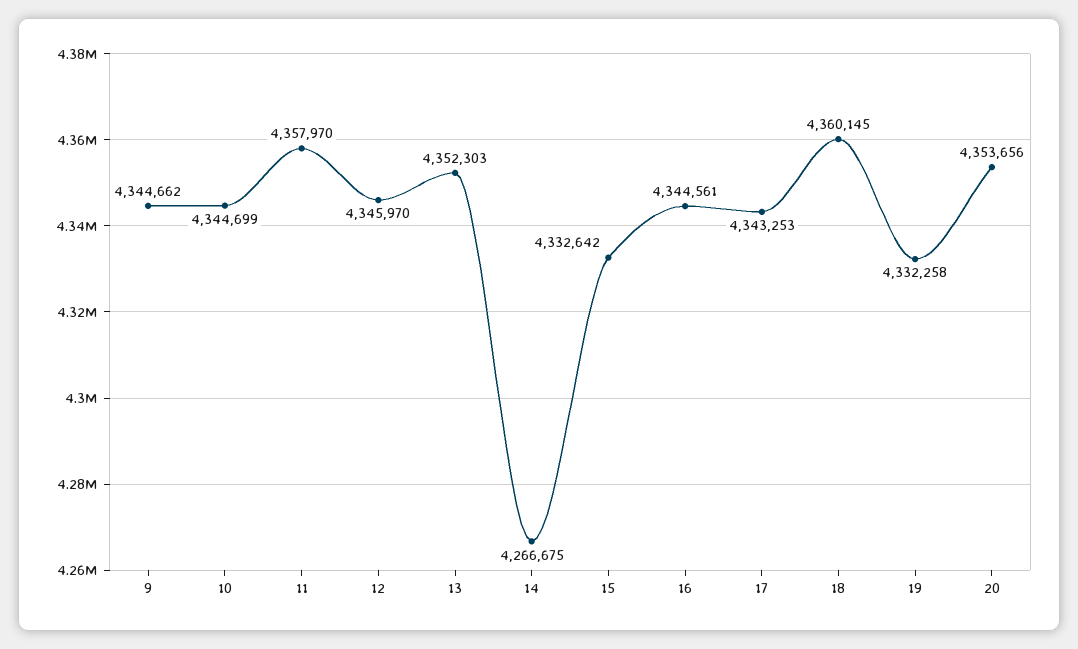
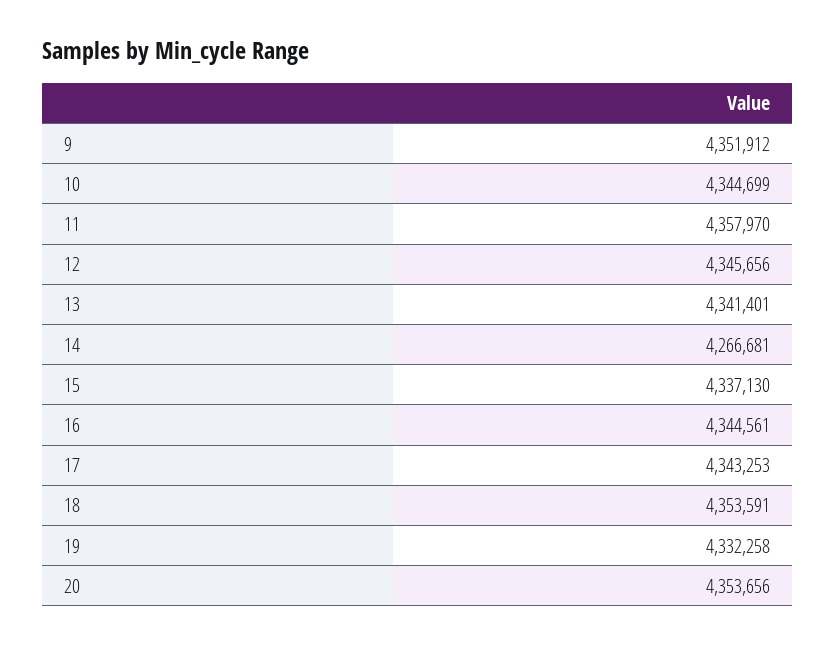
  {
-   "9": 4344662,
+   "9": 4351912,
    "10": 4344699,
    "11": 4357970,
-   "12": 4345970,
+   "12": 4345656,
-   "13": 4352303,
+   "13": 4341401,
-   "14": 4266675,
+   "14": 4266681,
-   "15": 4332642,
+   "15": 4337130,
    "16": 4344561,
    "17": 4343253,
-   "18": 4360145,
+   "18": 4353591,
    "19": 4332258,
    "20": 4353656
  }

